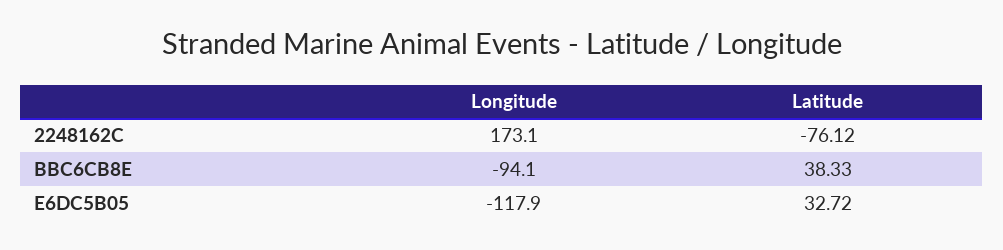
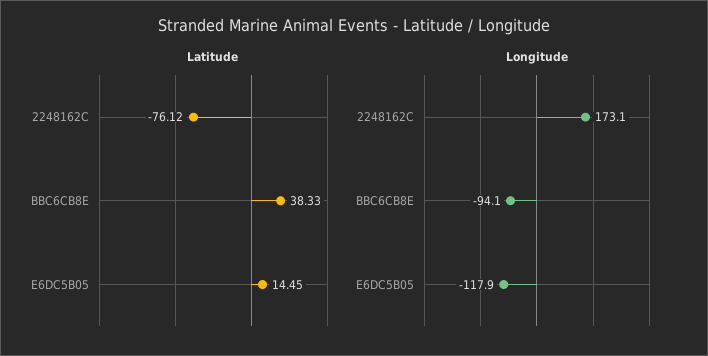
  {
    "Longitude": {
      "2248162C": 173.1,
      "BBC6CB8E": -94.1,
      "E6DC5B05": -117.9
    },
    "Latitude": {
      "2248162C": -76.12,
      "BBC6CB8E": 38.33,
-     "E6DC5B05": 32.72
+     "E6DC5B05": 14.45
    }
  }

